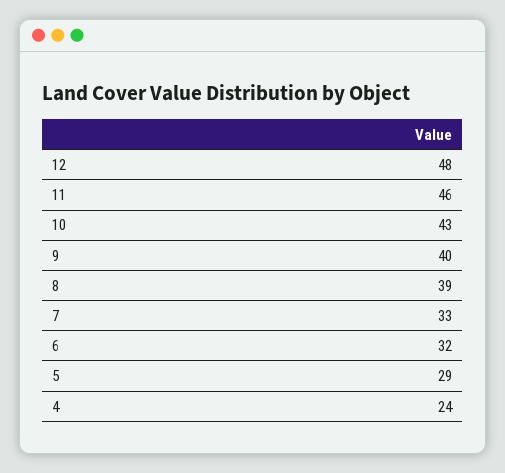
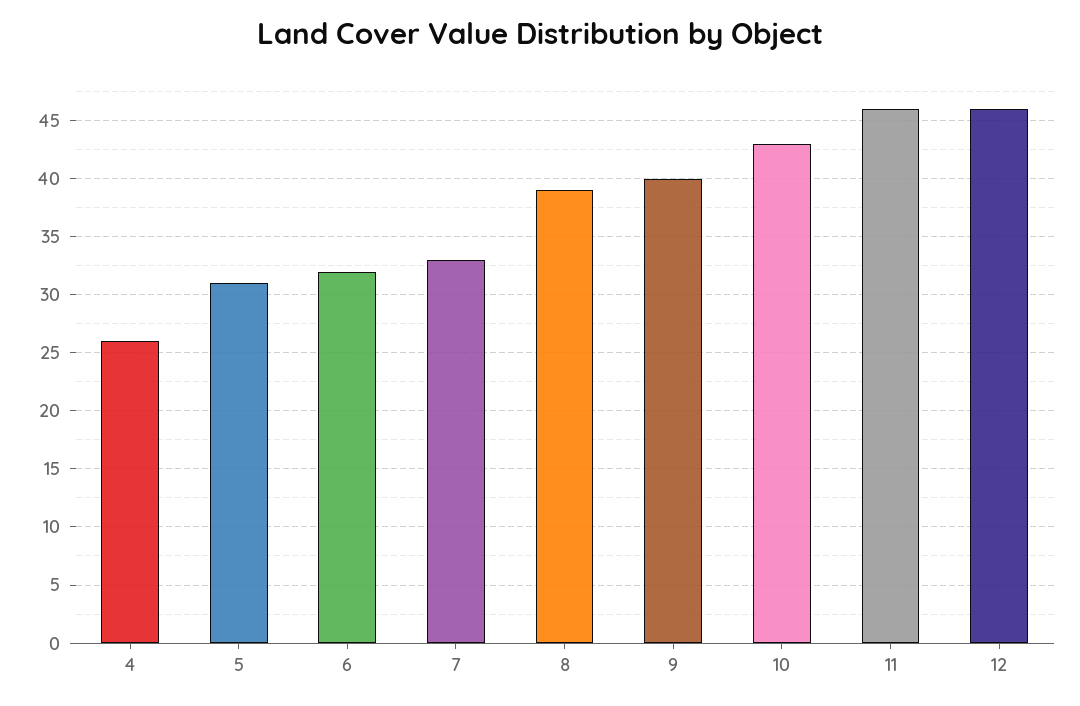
  {
-   "12": 48,
+   "12": 46,
    "11": 46,
    "10": 43,
    "9": 40,
    "8": 39,
    "7": 33,
    "6": 32,
-   "5": 29,
+   "5": 31,
-   "4": 24
+   "4": 26
  }

